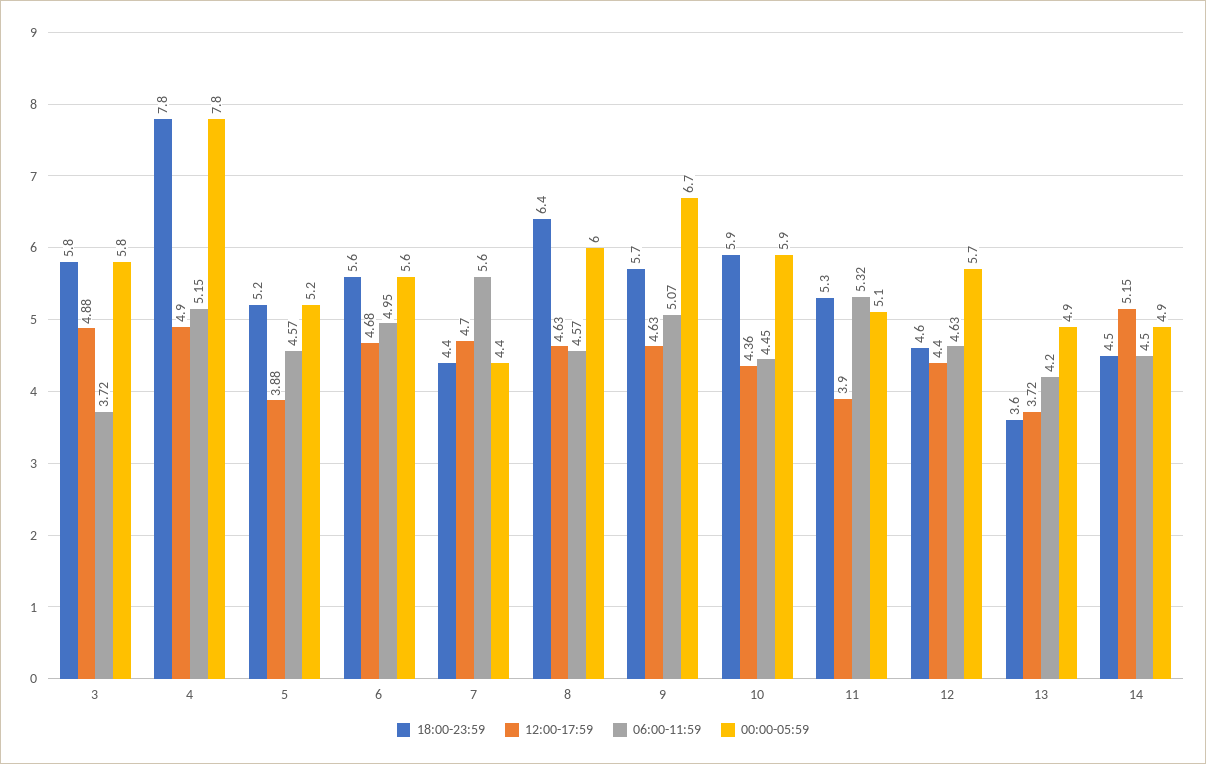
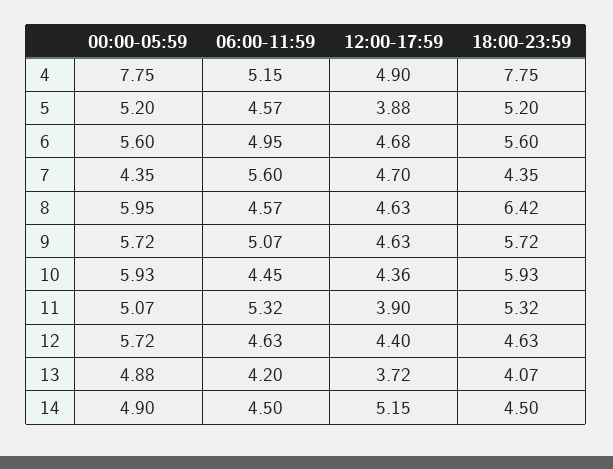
  {
    "18:00-23:59": {
-     "3": 5.8,
      "4": 7.75,
      "5": 5.2,
      "6": 5.6,
      "7": 4.35,
      "8": 6.42,
      "9": 5.72,
      "10": 5.93,
      "11": 5.32,
      "12": 4.63,
-     "13": 3.6,
+     "13": 4.07,
      "14": 4.5
    },
    "12:00-17:59": {
-     "3": 4.88,
      "4": 4.9,
      "5": 3.88,
      "6": 4.68,
      "7": 4.7,
      "8": 4.63,
      "9": 4.63,
      "10": 4.36,
      "11": 3.9,
      "12": 4.4,
      "13": 3.72,
      "14": 5.15
    },
    "06:00-11:59": {
-     "3": 3.72,
      "4": 5.15,
      "5": 4.57,
      "6": 4.95,
      "7": 5.6,
      "8": 4.57,
      "9": 5.07,
      "10": 4.45,
      "11": 5.32,
      "12": 4.63,
      "13": 4.2,
      "14": 4.5
    },
    "00:00-05:59": {
-     "3": 5.8,
      "4": 7.75,
      "5": 5.2,
      "6": 5.6,
      "7": 4.35,
      "8": 5.95,
-     "9": 6.7,
+     "9": 5.72,
      "10": 5.93,
      "11": 5.07,
      "12": 5.72,
      "13": 4.88,
      "14": 4.9
    }
  }

